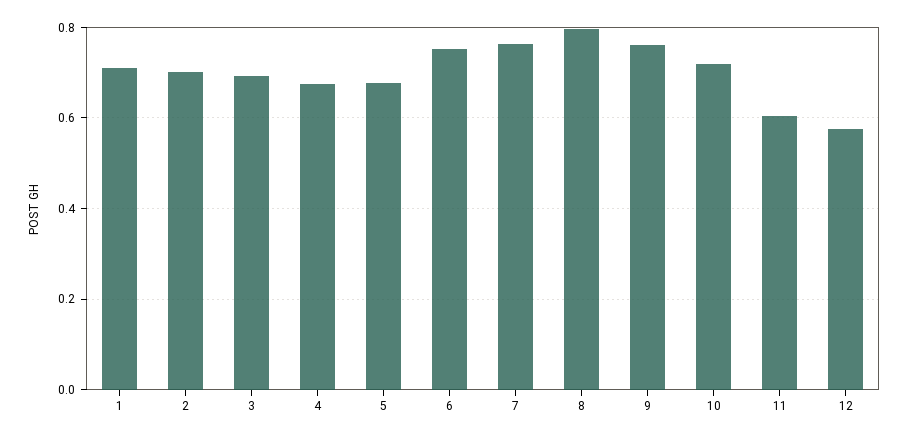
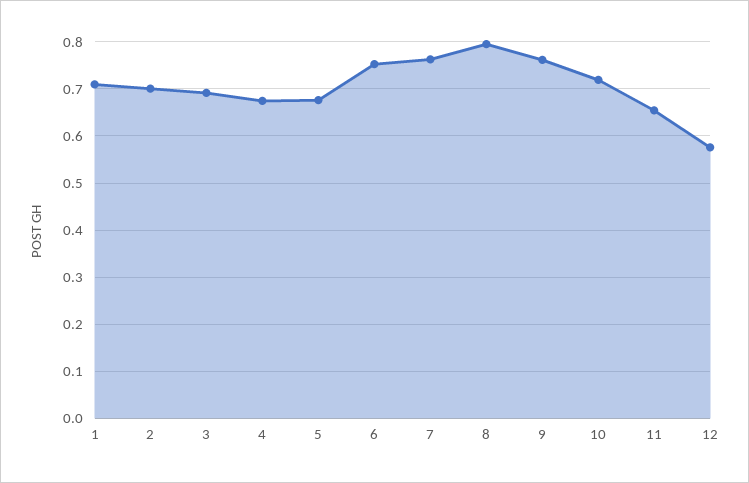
  {
    "1": 0.7,
    "2": 0.7,
    "3": 0.7,
    "4": 0.68,
    "5": 0.68,
    "6": 0.76,
    "7": 0.76,
    "8": 0.8,
    "9": 0.76,
    "10": 0.72,
-   "11": 0.6,
+   "11": 0.66,
    "12": 0.58
  }

